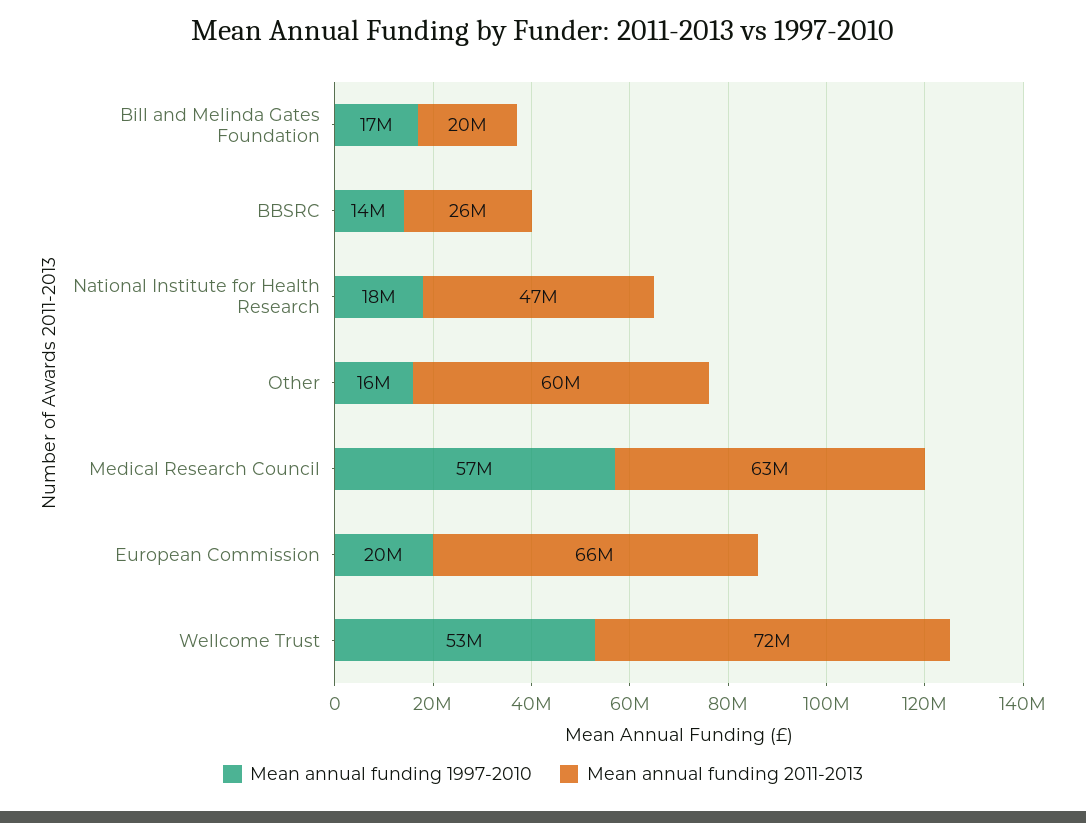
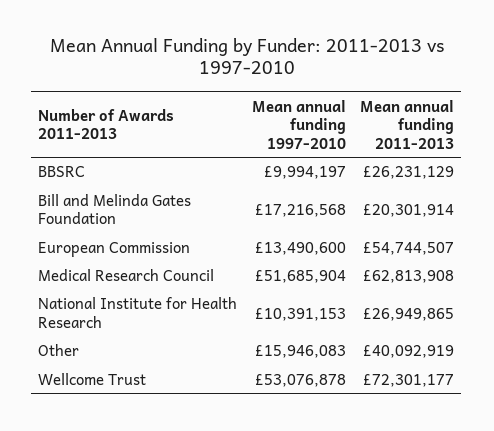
  {
    "Mean annual funding 1997-2010": {
      "Bill and Melinda Gates Foundation": 17216568,
-     "BBSRC": 14000000,
+     "BBSRC": 9994197,
-     "National Institute for Health Research": 18000000,
+     "National Institute for Health Research": 10391153,
      "Other": 15946083,
-     "Medical Research Council": 57000000,
+     "Medical Research Council": 51685904,
-     "European Commission": 20000000,
+     "European Commission": 13490600,
      "Wellcome Trust": 53076878
    },
    "Mean annual funding 2011-2013": {
      "Bill and Melinda Gates Foundation": 20301914,
      "BBSRC": 26231129,
-     "National Institute for Health Research": 47000000,
+     "National Institute for Health Research": 26949865,
-     "Other": 60000000,
+     "Other": 40092919,
      "Medical Research Council": 62813908,
-     "European Commission": 66000000,
+     "European Commission": 54744507,
      "Wellcome Trust": 72301177
    }
  }

